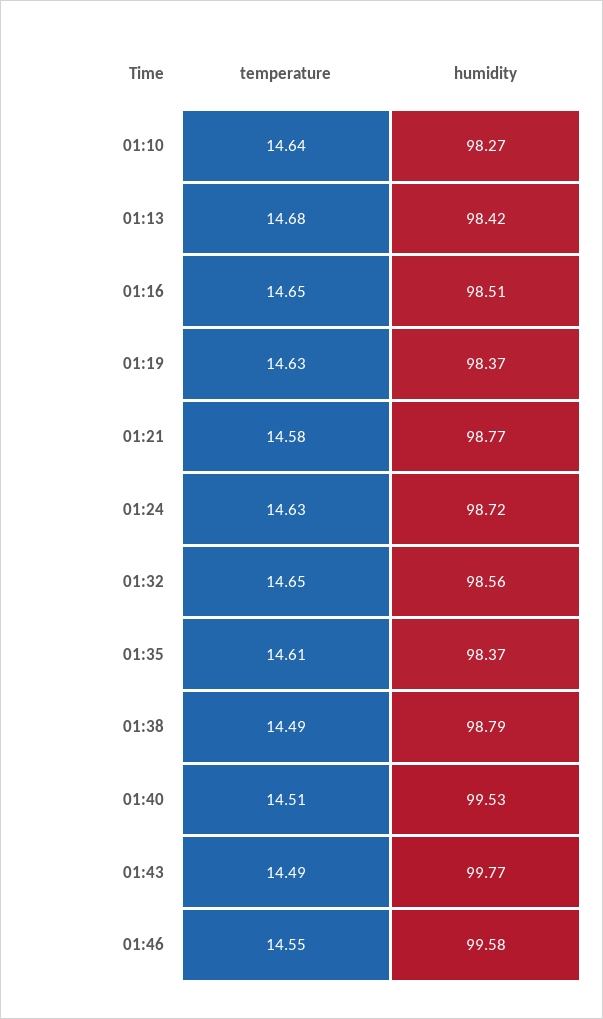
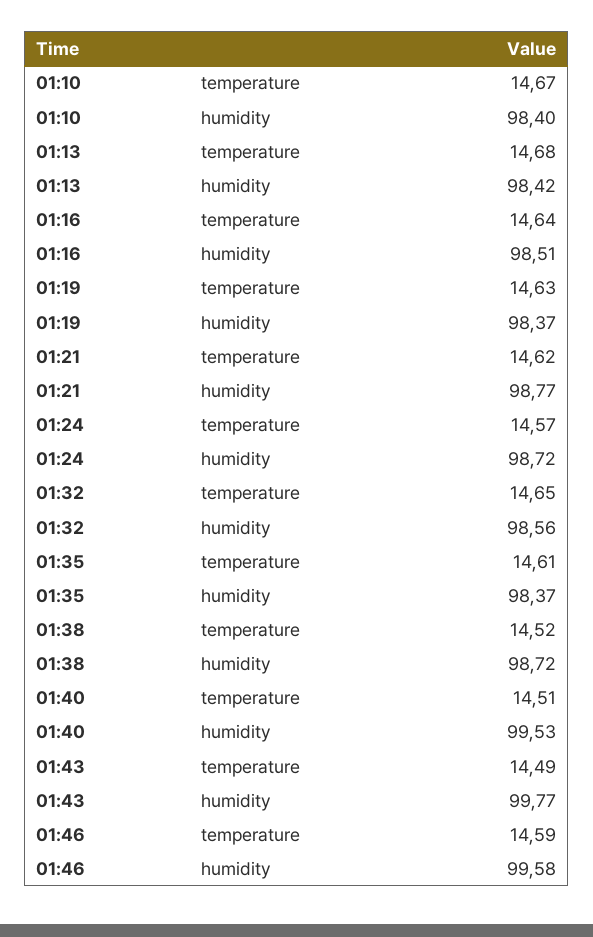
  {
    "temperature": {
-     "01:10": 14.64,
+     "01:10": 14.67,
      "01:13": 14.68,
-     "01:16": 14.65,
+     "01:16": 14.64,
      "01:19": 14.63,
-     "01:21": 14.58,
+     "01:21": 14.62,
-     "01:24": 14.63,
+     "01:24": 14.57,
      "01:32": 14.65,
      "01:35": 14.61,
-     "01:38": 14.49,
+     "01:38": 14.52,
      "01:40": 14.51,
      "01:43": 14.49,
-     "01:46": 14.55
+     "01:46": 14.59
    },
    "humidity": {
-     "01:10": 98.27,
+     "01:10": 98.4,
      "01:13": 98.42,
      "01:16": 98.51,
      "01:19": 98.37,
      "01:21": 98.77,
      "01:24": 98.72,
      "01:32": 98.56,
      "01:35": 98.37,
-     "01:38": 98.79,
+     "01:38": 98.72,
      "01:40": 99.53,
      "01:43": 99.77,
      "01:46": 99.58
    }
  }

